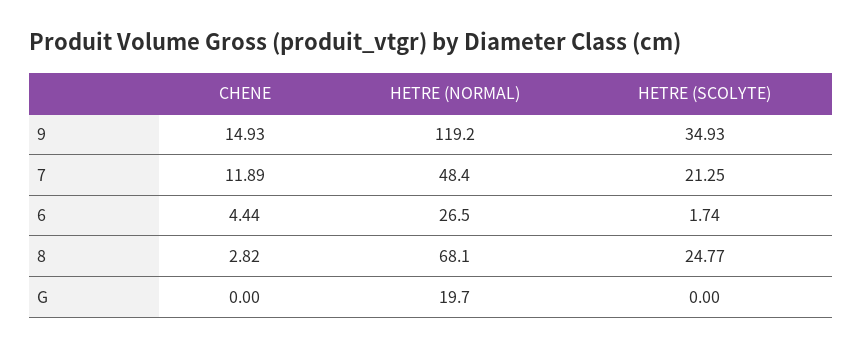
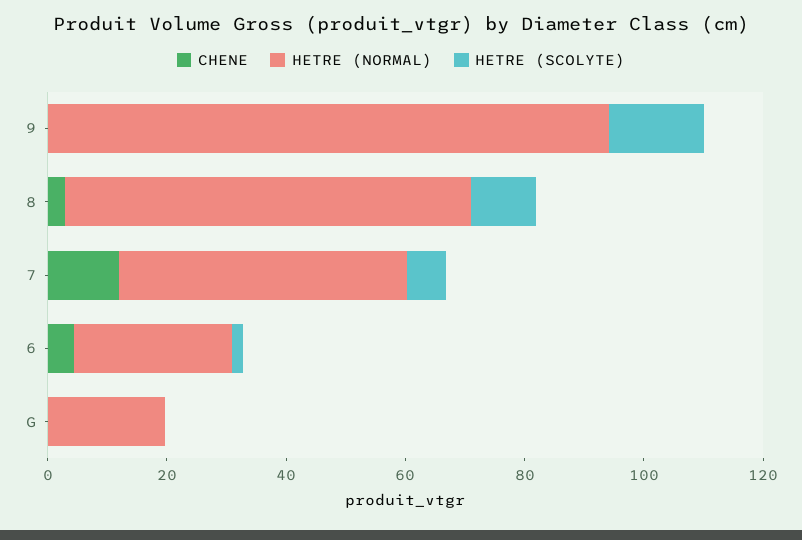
  {
    "CHENE": {
-     "9": 14.93,
+     "9": 0,
      "7": 11.89,
      "6": 4.44,
      "8": 2.82,
      "G": 0
    },
    "HETRE (NORMAL)": {
-     "9": 119.2,
+     "9": 95,
      "7": 48.4,
      "6": 26.5,
      "8": 68.1,
      "G": 19.7
    },
    "HETRE (SCOLYTE)": {
-     "9": 34.93,
+     "9": 15,
-     "7": 21.25,
+     "7": 5,
      "6": 1.74,
-     "8": 24.77,
+     "8": 10,
      "G": 0
    }
  }

